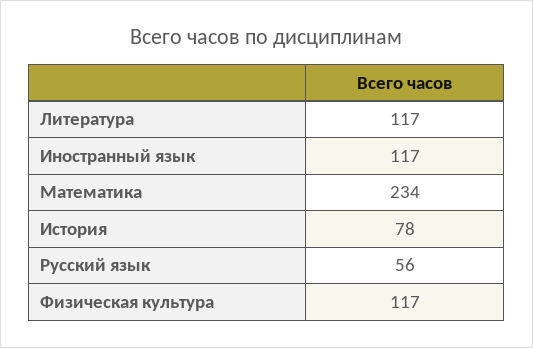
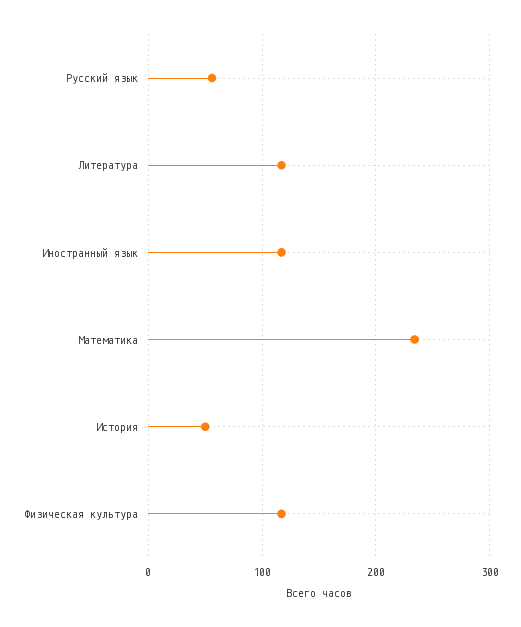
  {
    "Литература": 117,
    "Иностранный язык": 117,
    "Математика": 234,
-   "История": 78,
+   "История": 50,
    "Русский язык": 56,
    "Физическая культура": 117
  }

